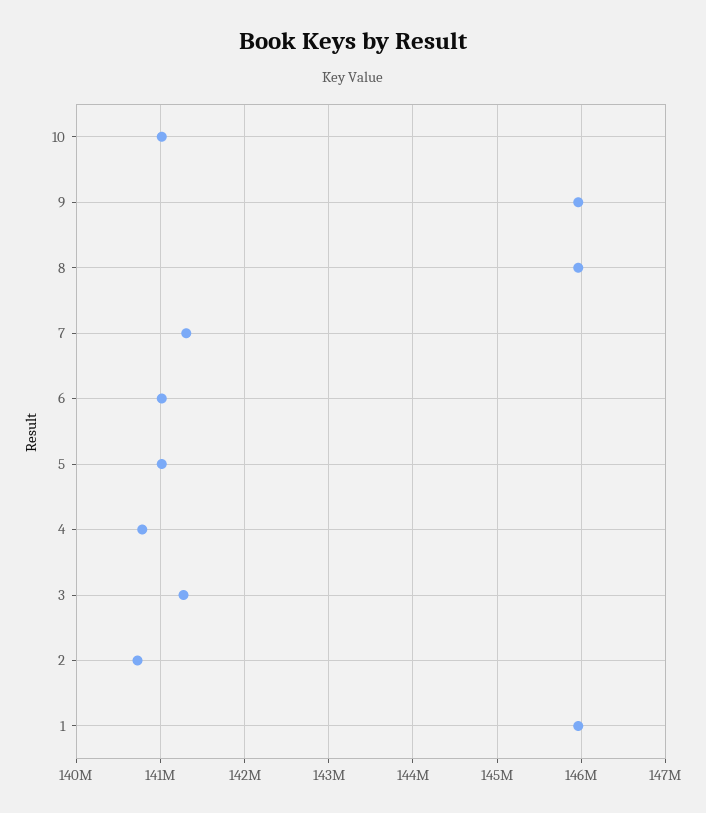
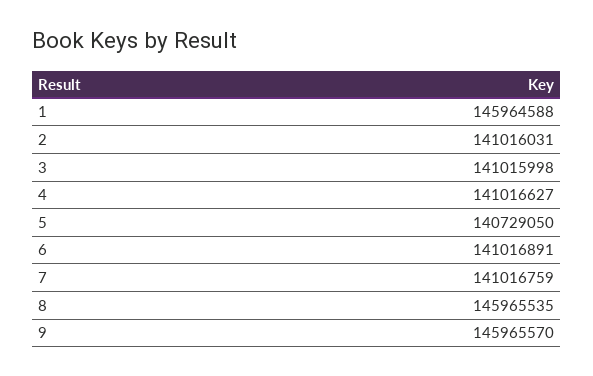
  {
-   "10": 141000000,
    "9": 145965570,
    "8": 145965535,
-   "7": 141300000,
+   "7": 141016759,
    "6": 141016891,
-   "5": 141000000,
+   "5": 140729050,
-   "4": 140800000,
+   "4": 141016627,
-   "3": 141300000,
+   "3": 141015998,
-   "2": 140700000,
+   "2": 141016031,
    "1": 145964588
  }

